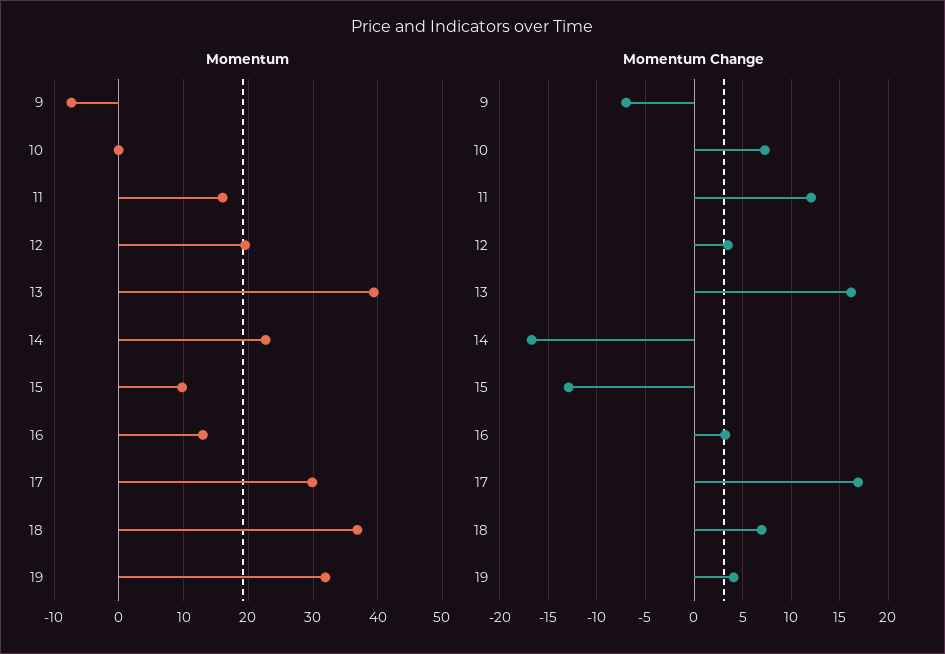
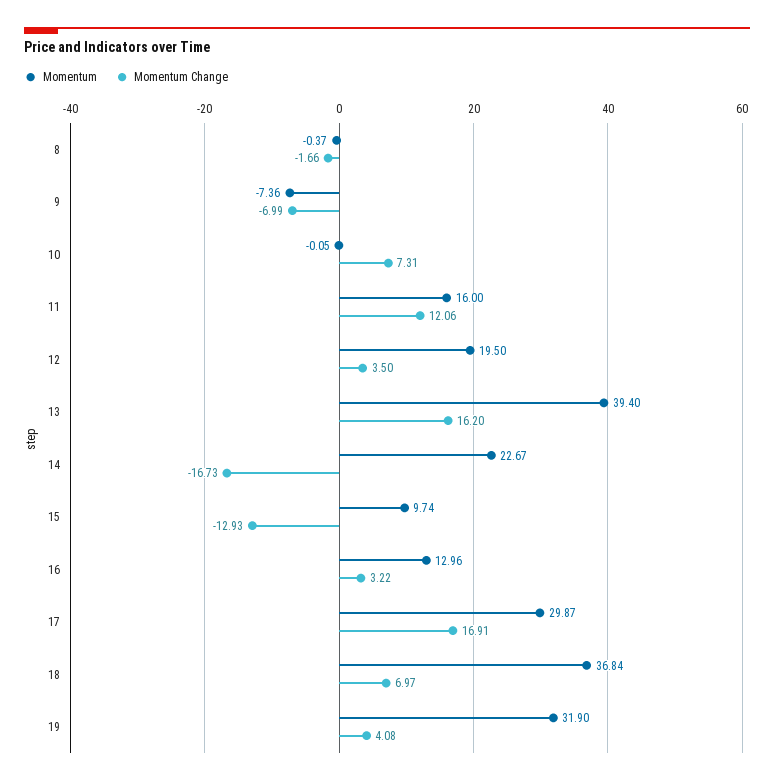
  {
    "Momentum": {
      "9": -7.36,
      "10": -0.05,
      "11": 16,
      "12": 19.5,
      "13": 39.4,
      "14": 22.67,
      "15": 9.74,
      "16": 12.96,
      "17": 29.87,
      "18": 36.84,
-     "19": 31.9
+     "19": 31.9,
+     "8": -0.37
    },
    "Momentum Change": {
      "9": -6.99,
      "10": 7.31,
      "11": 12.06,
      "12": 3.5,
      "13": 16.2,
      "14": -16.73,
      "15": -12.93,
      "16": 3.22,
      "17": 16.91,
      "18": 6.97,
-     "19": 4.08
+     "19": 4.08,
+     "8": -1.66
    }
  }

